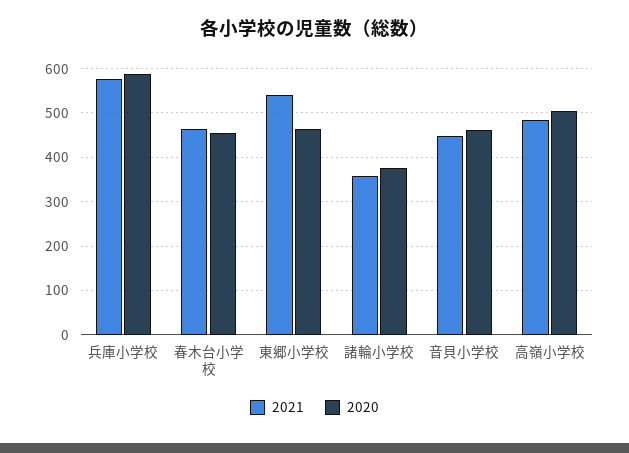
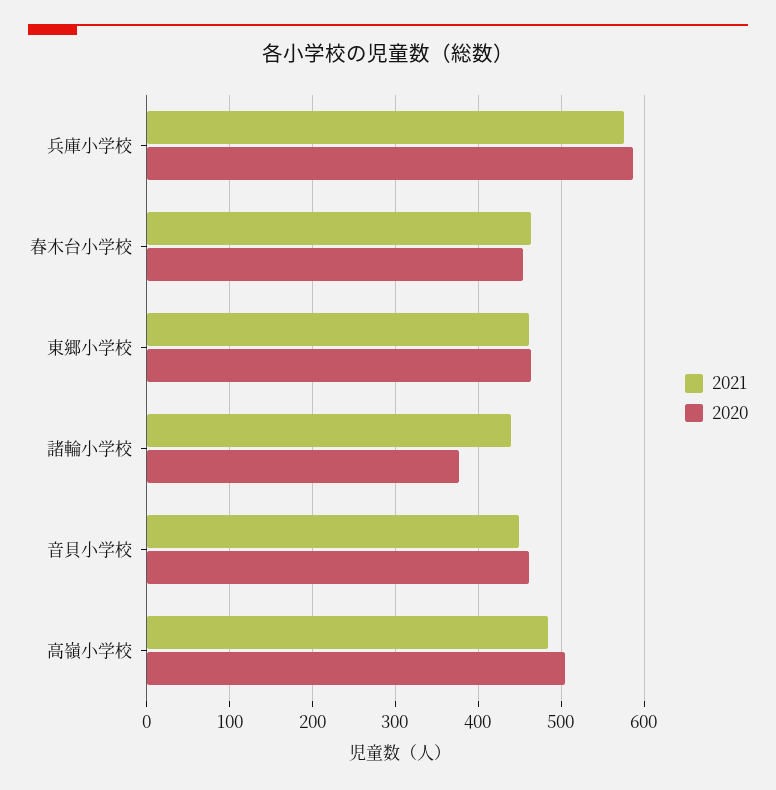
  {
    "2021": {
      "兵庫小学校": 580,
      "春木台小学校": 460,
-     "東郷小学校": 540,
+     "東郷小学校": 460,
-     "諸輪小学校": 360,
+     "諸輪小学校": 440,
      "音貝小学校": 450,
      "高嶺小学校": 480
    },
    "2020": {
      "兵庫小学校": 590,
      "春木台小学校": 450,
      "東郷小学校": 460,
      "諸輪小学校": 380,
      "音貝小学校": 460,
      "高嶺小学校": 510
    }
  }

